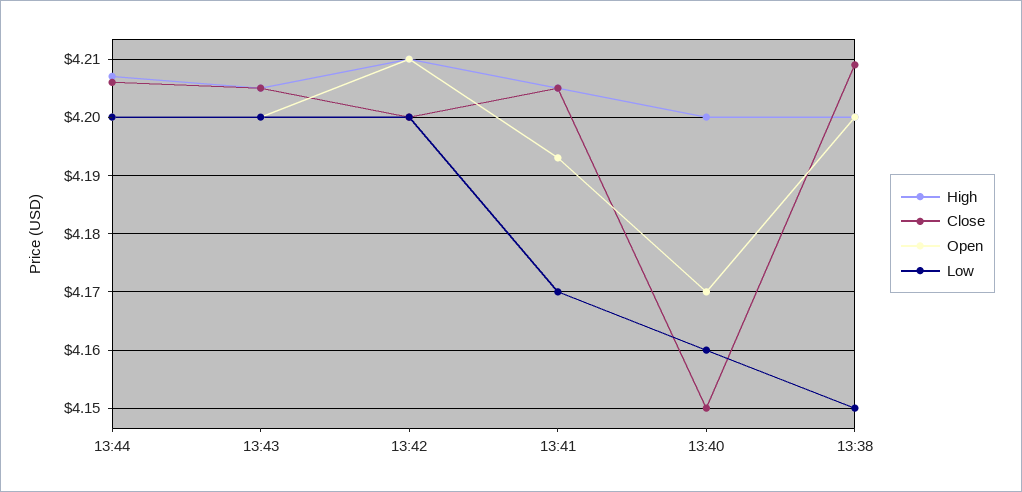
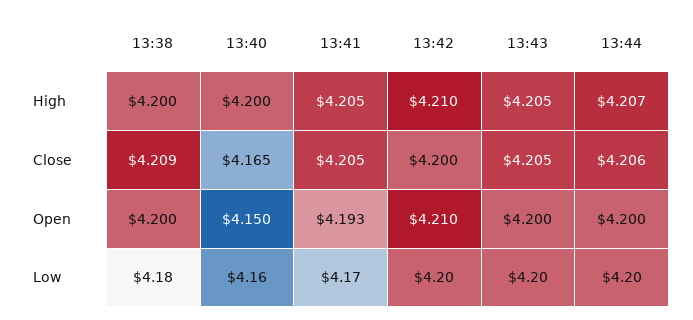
  {
    "High": {
      "13:44": 4.207,
      "13:43": 4.205,
      "13:42": 4.21,
      "13:41": 4.205,
      "13:40": 4.2,
      "13:38": 4.2
    },
    "Close": {
      "13:44": 4.206,
      "13:43": 4.205,
      "13:42": 4.2,
      "13:41": 4.205,
-     "13:40": 4.15,
+     "13:40": 4.165,
      "13:38": 4.209
    },
    "Open": {
      "13:44": 4.2,
      "13:43": 4.2,
      "13:42": 4.21,
      "13:41": 4.193,
-     "13:40": 4.17,
+     "13:40": 4.15,
      "13:38": 4.2
    },
    "Low": {
      "13:44": 4.2,
      "13:43": 4.2,
      "13:42": 4.2,
      "13:41": 4.17,
      "13:40": 4.16,
-     "13:38": 4.15
+     "13:38": 4.18
    }
  }

